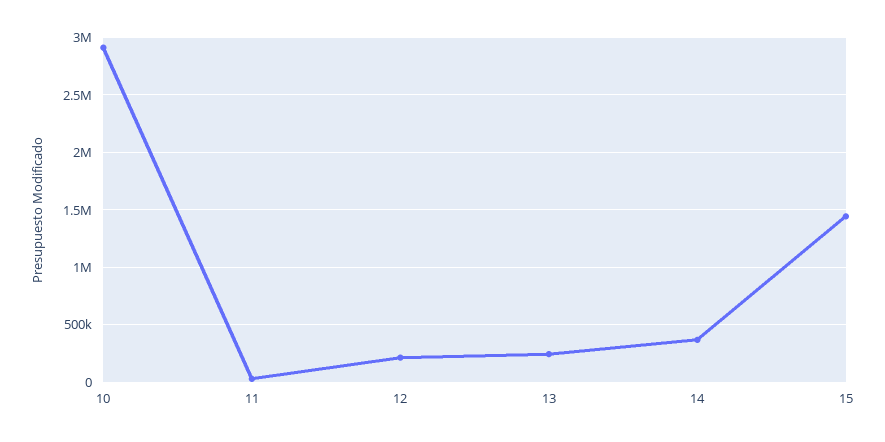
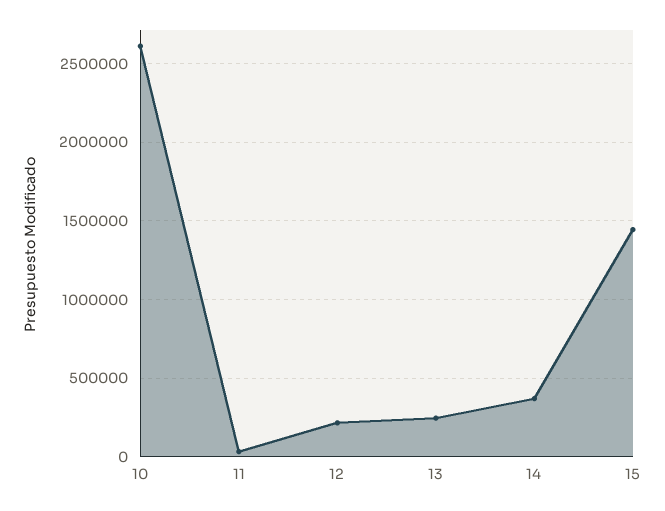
  {
-   "10": 2900000,
+   "10": 2600000,
    "11": 50000,
    "12": 200000,
    "13": 250000,
    "14": 350000,
    "15": 1450000
  }

